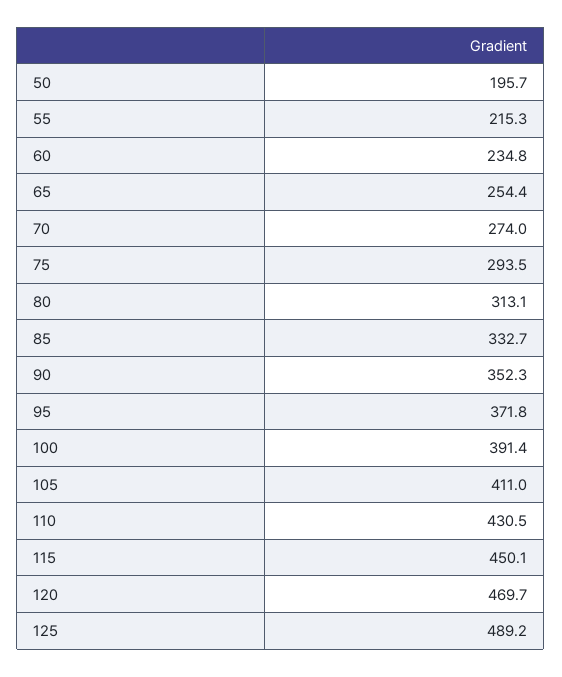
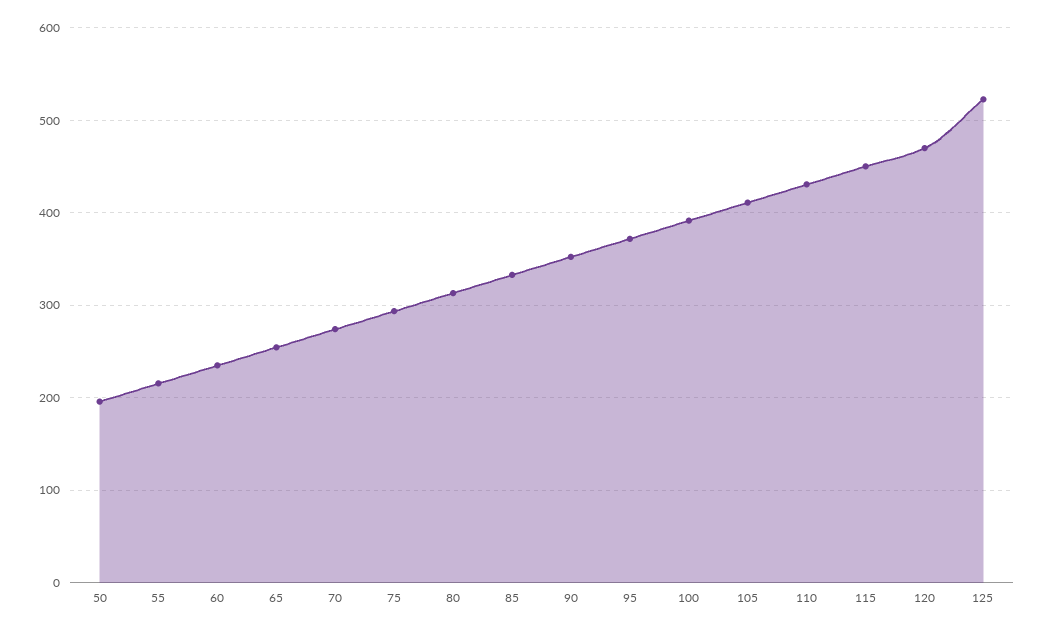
  {
    "50": 195.7,
    "55": 215.3,
    "60": 234.8,
    "65": 254.4,
    "70": 274,
    "75": 293.5,
    "80": 313.1,
    "85": 332.7,
    "90": 352.3,
    "95": 371.8,
    "100": 391.4,
    "105": 411,
    "110": 430.5,
    "115": 450.1,
    "120": 469.7,
-   "125": 489.2
+   "125": 520
  }

